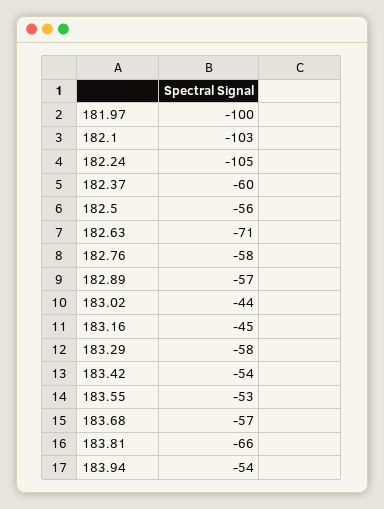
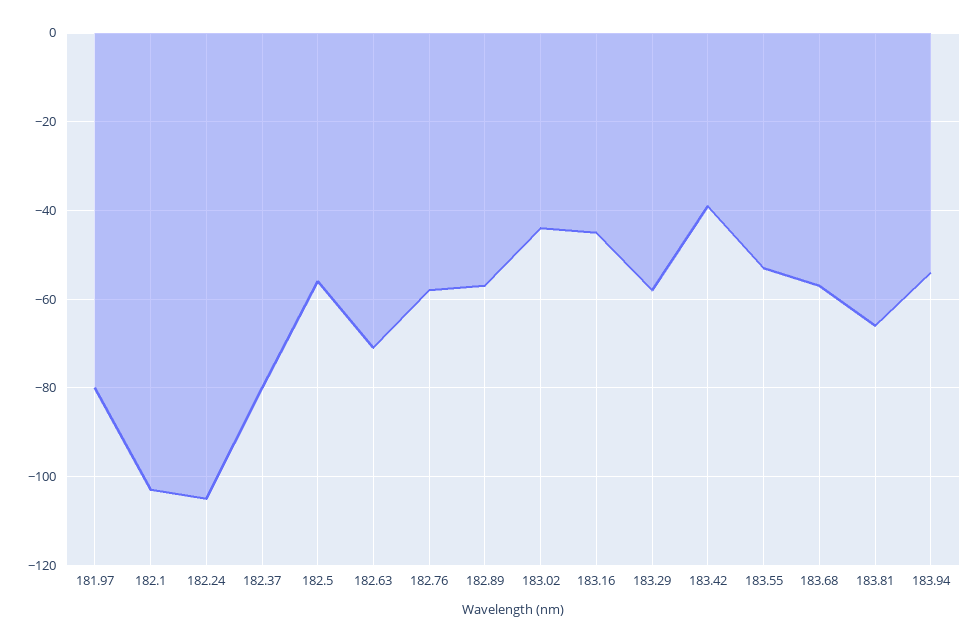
  {
-   "181.97": -100,
+   "181.97": -80,
    "182.1": -103,
    "182.24": -105,
-   "182.37": -60,
+   "182.37": -80,
    "182.5": -56,
    "182.63": -71,
    "182.76": -58,
    "182.89": -57,
    "183.02": -44,
    "183.16": -45,
    "183.29": -58,
-   "183.42": -54,
+   "183.42": -40,
    "183.55": -53,
    "183.68": -57,
    "183.81": -66,
    "183.94": -54
  }

